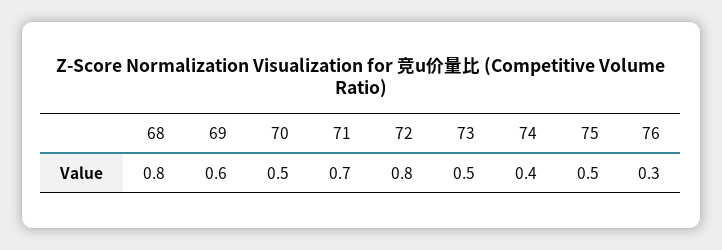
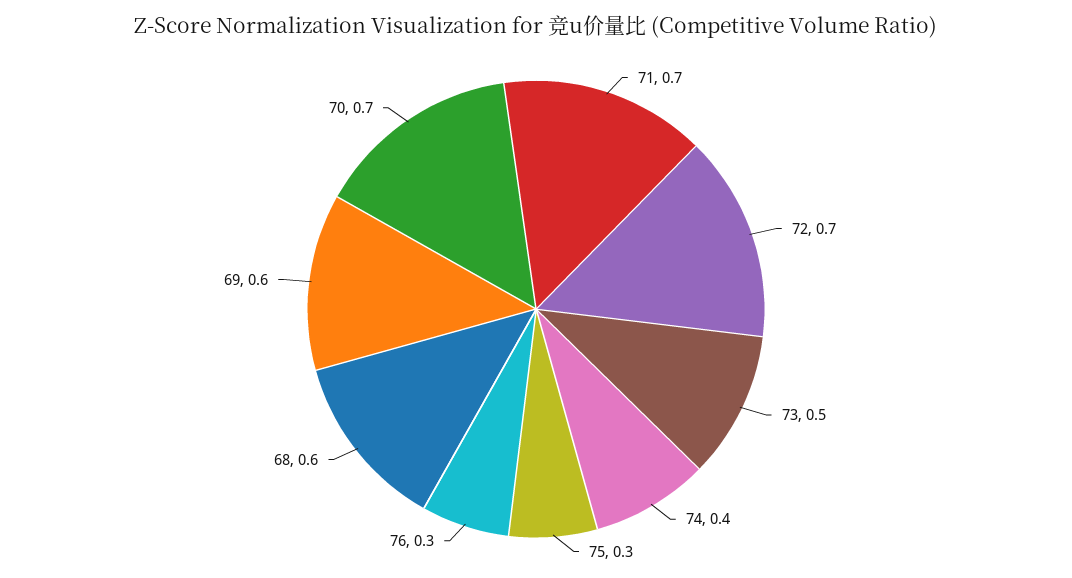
  {
-   "68": 0.8,
+   "68": 0.6,
    "69": 0.6,
-   "70": 0.5,
+   "70": 0.7,
    "71": 0.7,
-   "72": 0.8,
+   "72": 0.7,
    "73": 0.5,
    "74": 0.4,
-   "75": 0.5,
+   "75": 0.3,
    "76": 0.3
  }

